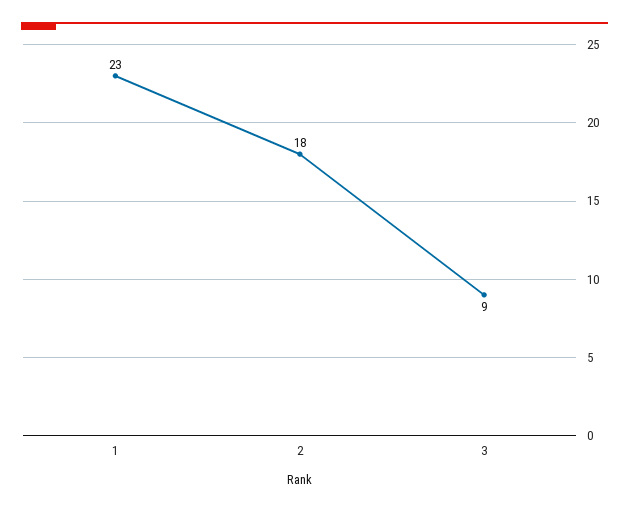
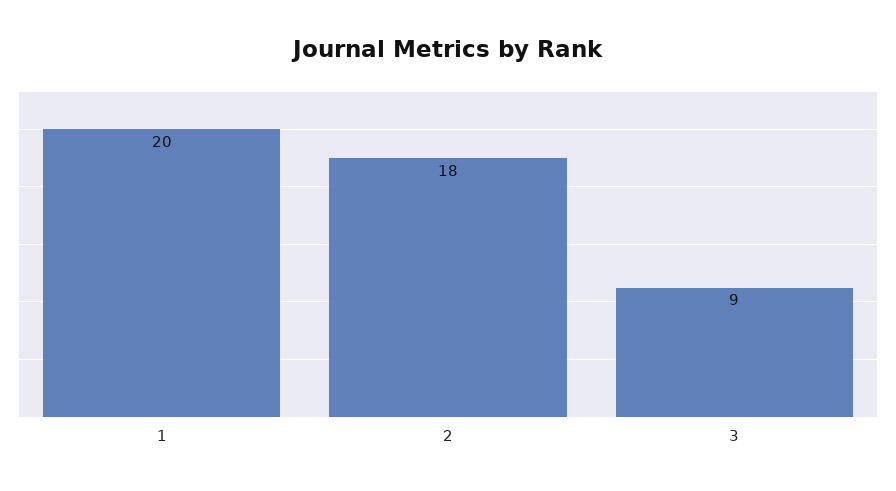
  {
-   "1": 23,
+   "1": 20,
    "2": 18,
    "3": 9
  }

